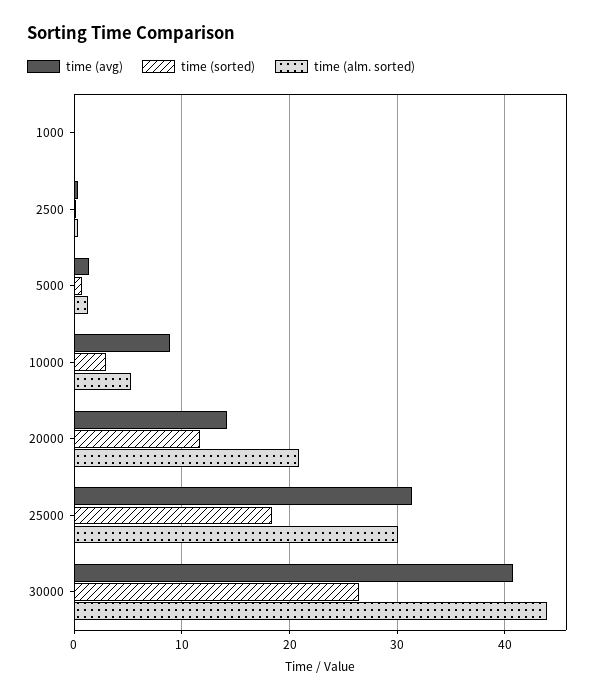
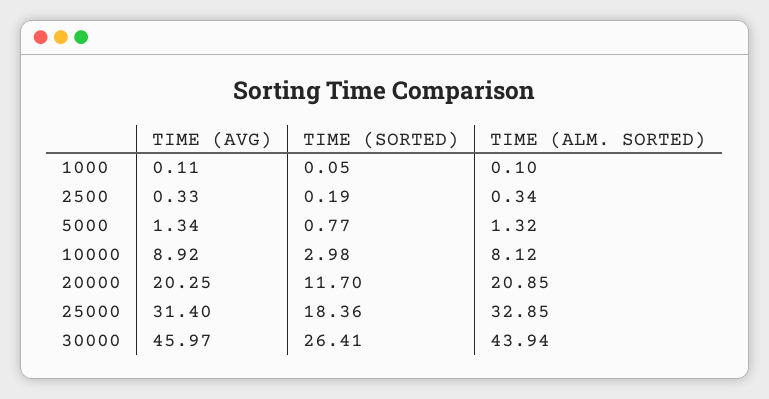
  {
    "time (avg)": {
      "1000": 0.11,
      "2500": 0.33,
      "5000": 1.34,
      "10000": 8.92,
-     "20000": 14,
+     "20000": 20.25,
      "25000": 31.4,
-     "30000": 41
+     "30000": 45.97
    },
    "time (sorted)": {
      "1000": 0.05,
      "2500": 0.19,
      "5000": 0.77,
      "10000": 2.98,
      "20000": 11.7,
      "25000": 18.36,
      "30000": 26.41
    },
    "time (alm. sorted)": {
      "1000": 0.1,
      "2500": 0.34,
      "5000": 1.32,
-     "10000": 5,
+     "10000": 8.12,
      "20000": 20.85,
-     "25000": 30,
+     "25000": 32.85,
      "30000": 43.94
    }
  }

